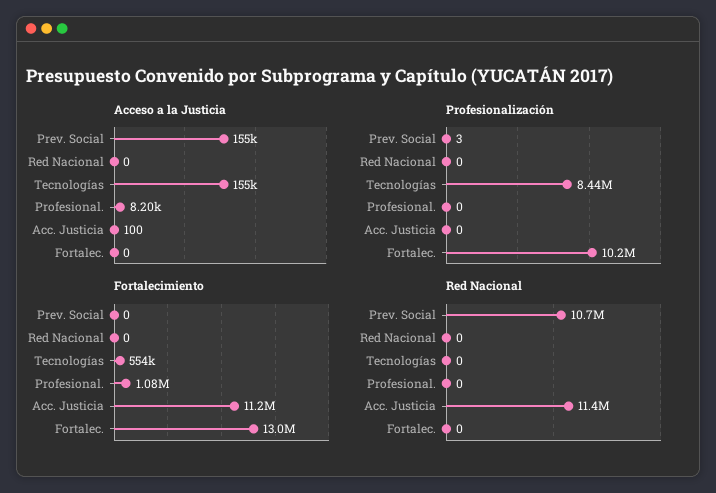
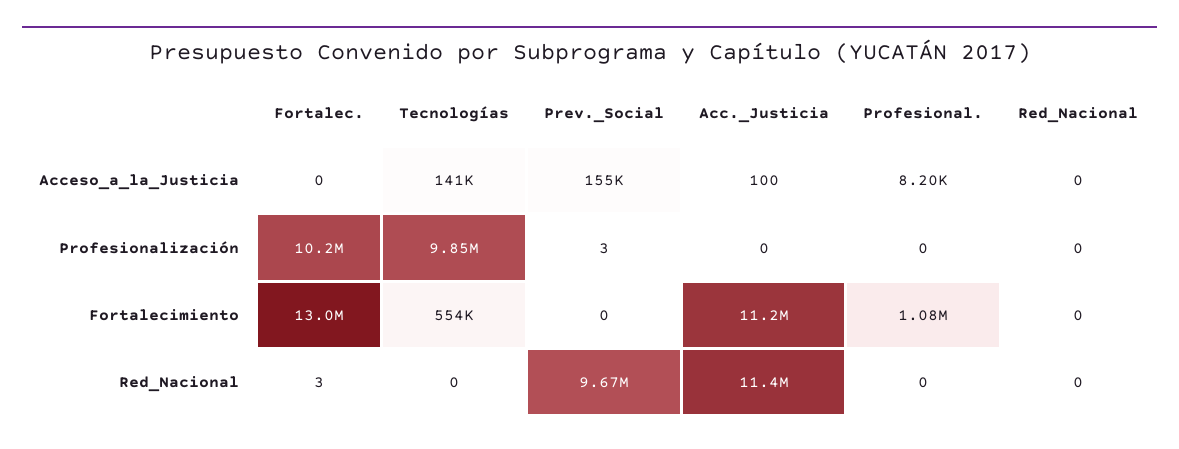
  {
    "Acceso a la Justicia": {
      "Prev. Social": 155000,
      "Red Nacional": 0,
-     "Tecnologías": 155000,
+     "Tecnologías": 141000,
      "Profesional.": 8200,
      "Acc. Justicia": 100,
      "Fortalec.": 0
    },
    "Profesionalización": {
      "Prev. Social": 3,
      "Red Nacional": 0,
-     "Tecnologías": 8440000,
+     "Tecnologías": 9850000,
      "Profesional.": 0,
      "Acc. Justicia": 0,
      "Fortalec.": 10200000
    },
    "Fortalecimiento": {
      "Prev. Social": 0,
      "Red Nacional": 0,
      "Tecnologías": 554000,
      "Profesional.": 1080000,
      "Acc. Justicia": 11200000,
      "Fortalec.": 13000000
    },
    "Red Nacional": {
-     "Prev. Social": 10700000,
+     "Prev. Social": 9670000,
      "Red Nacional": 0,
      "Tecnologías": 0,
      "Profesional.": 0,
      "Acc. Justicia": 11400000,
-     "Fortalec.": 0
+     "Fortalec.": 3
    }
  }

